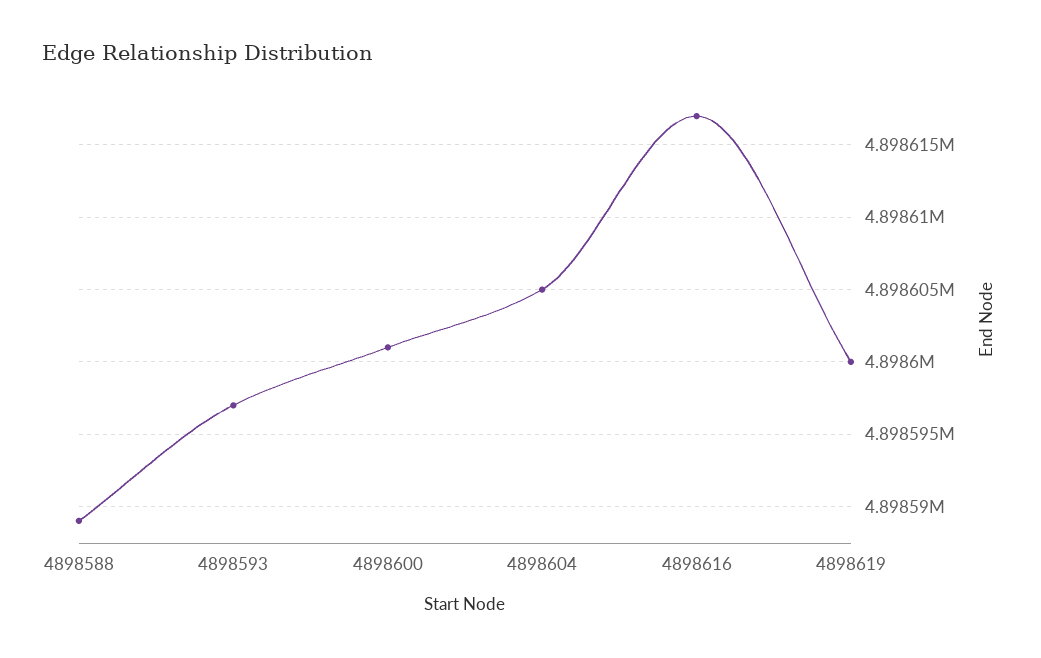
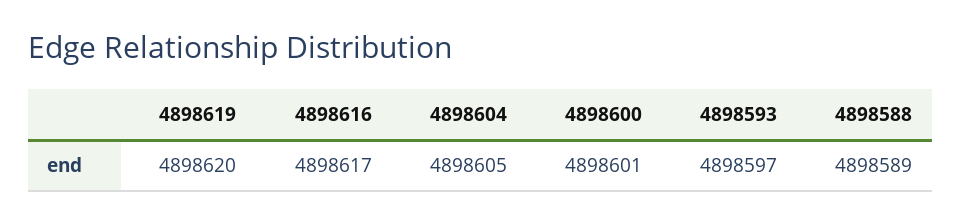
  {
    "4898588": 4898589,
    "4898593": 4898597,
    "4898600": 4898601,
    "4898604": 4898605,
    "4898616": 4898617,
-   "4898619": 4898600
+   "4898619": 4898620
  }

